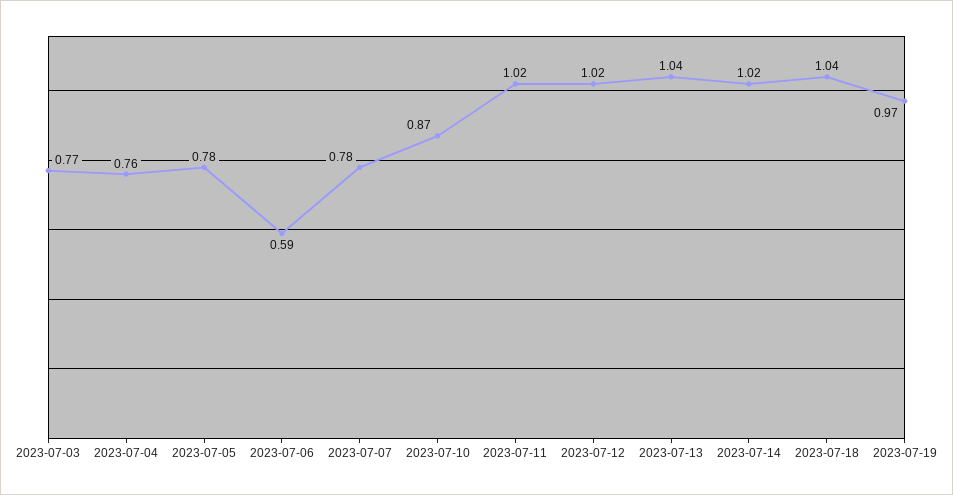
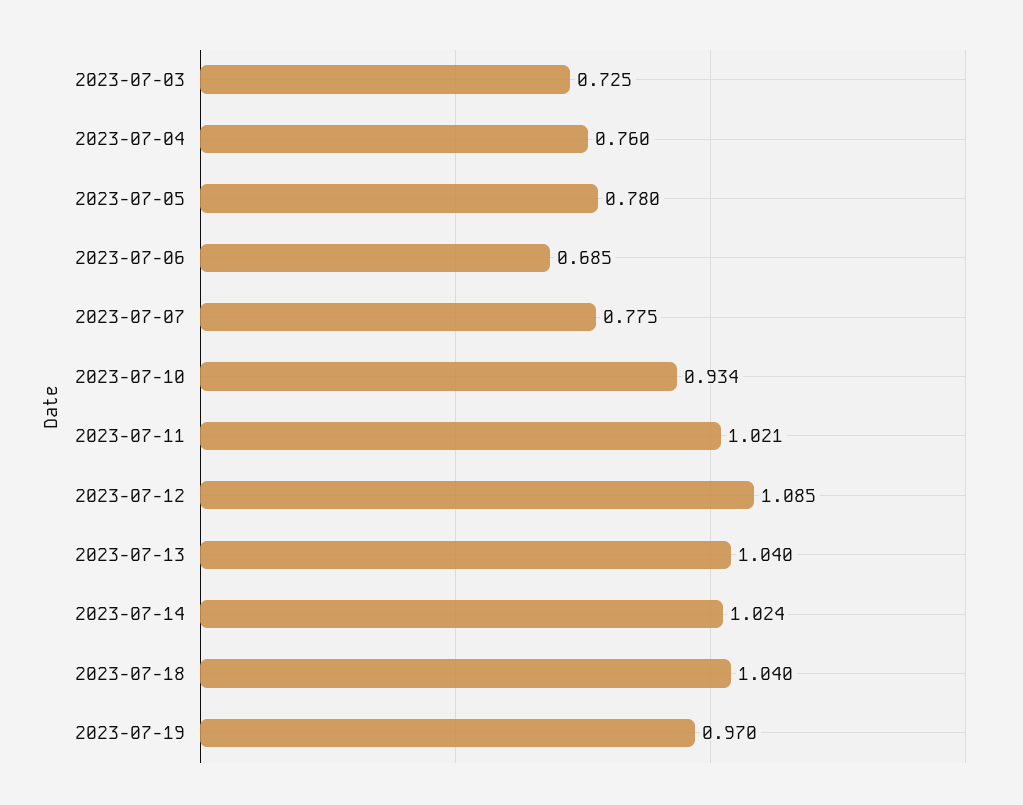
  {
-   "2023-07-03": 0.77,
+   "2023-07-03": 0.725,
    "2023-07-04": 0.76,
    "2023-07-05": 0.78,
-   "2023-07-06": 0.59,
+   "2023-07-06": 0.685,
    "2023-07-07": 0.775,
-   "2023-07-10": 0.87,
+   "2023-07-10": 0.934,
    "2023-07-11": 1.021,
-   "2023-07-12": 1.02,
+   "2023-07-12": 1.085,
    "2023-07-13": 1.04,
    "2023-07-14": 1.024,
    "2023-07-18": 1.04,
    "2023-07-19": 0.97
  }

